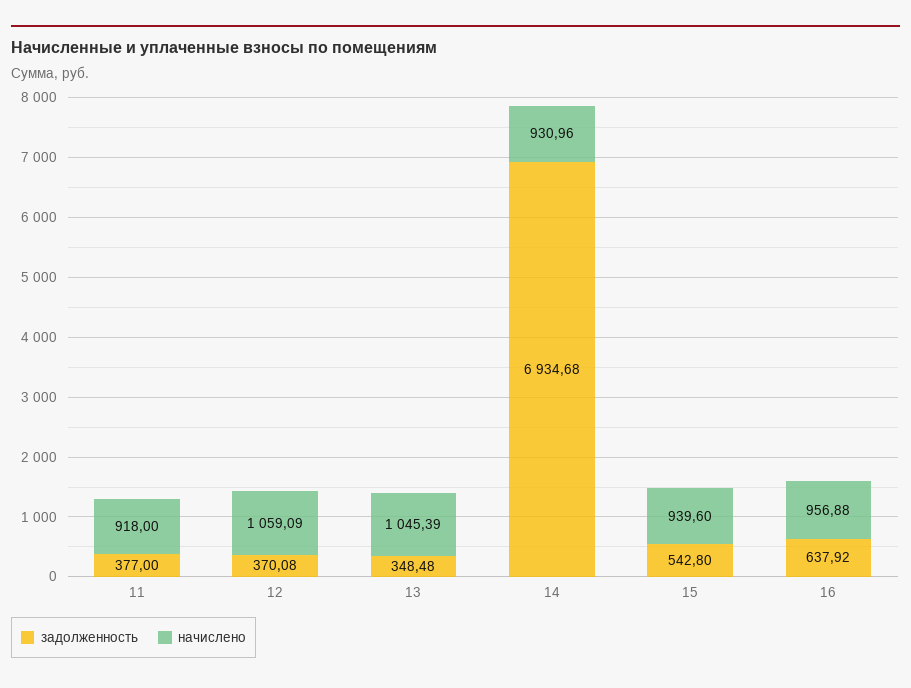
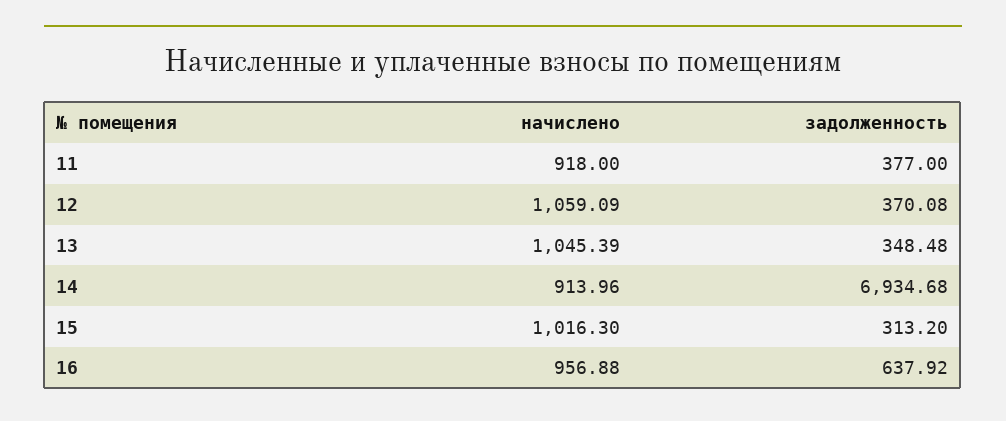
  {
    "задолженность": {
      "11": 377,
      "12": 370.08,
      "13": 348.48,
      "14": 6934.68,
-     "15": 542.8,
+     "15": 313.2,
      "16": 637.92
    },
    "начислено": {
      "11": 918,
      "12": 1059.09,
      "13": 1045.39,
-     "14": 930.96,
+     "14": 913.96,
-     "15": 939.6,
+     "15": 1016.3,
      "16": 956.88
    }
  }

